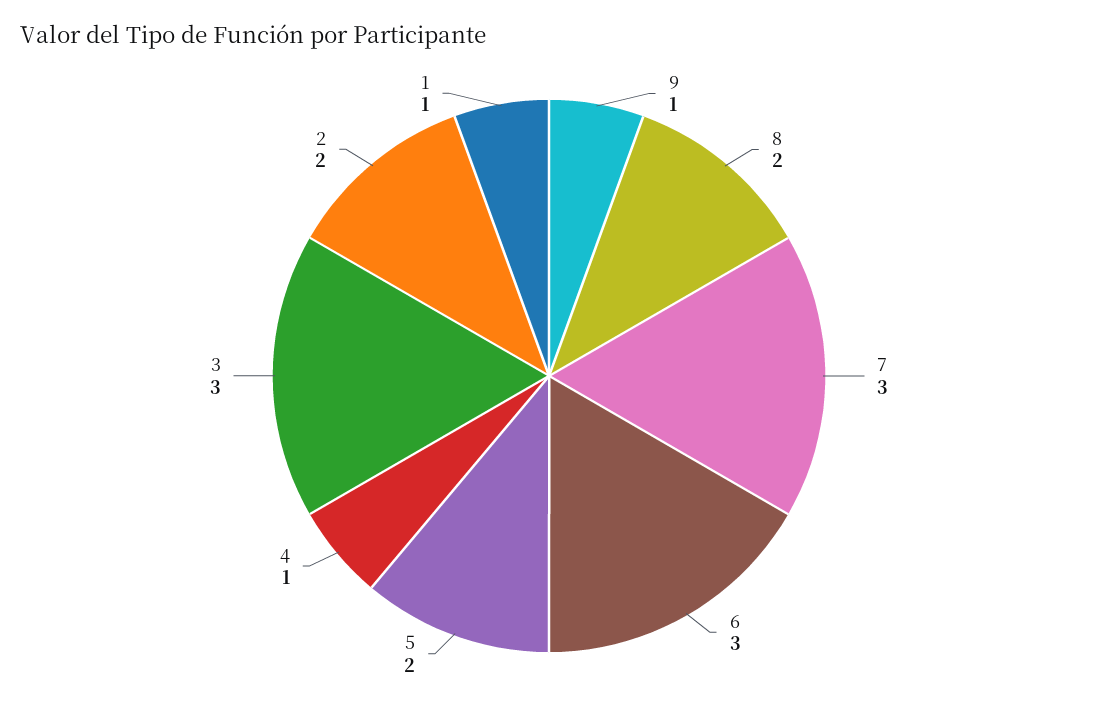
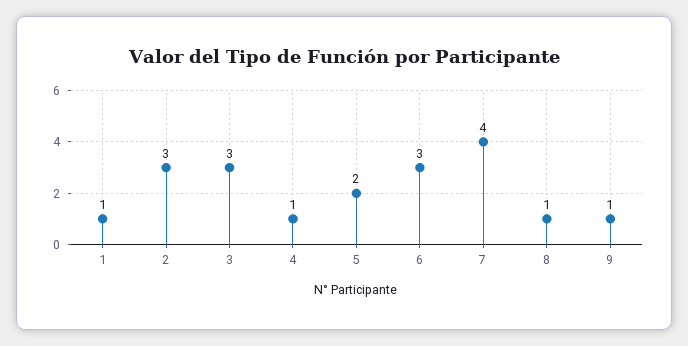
  {
    "9": 1,
-   "8": 2,
+   "8": 1,
-   "7": 3,
+   "7": 4,
    "6": 3,
    "5": 2,
    "4": 1,
    "3": 3,
-   "2": 2,
+   "2": 3,
    "1": 1
  }

